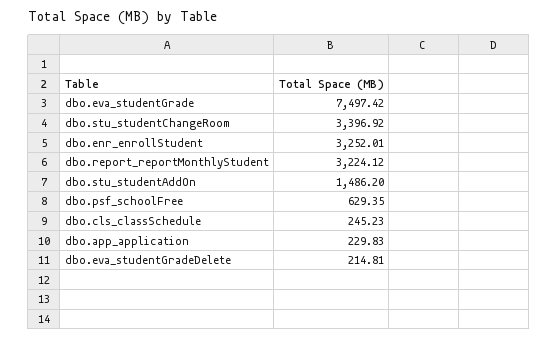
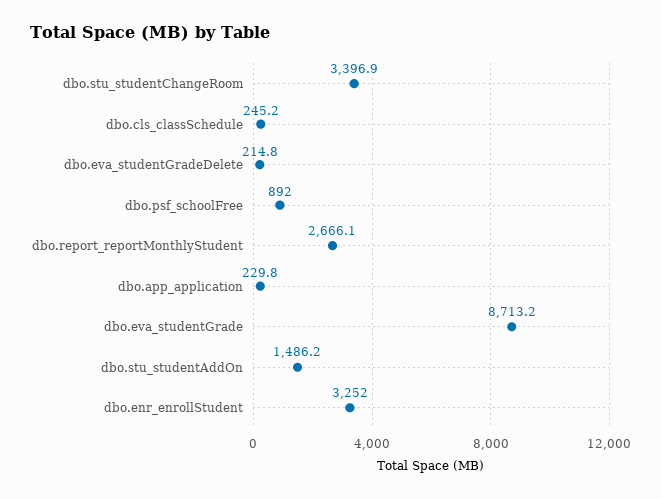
  {
-   "dbo.eva_studentGrade": 7497.42,
+   "dbo.eva_studentGrade": 8713.2,
    "dbo.stu_studentChangeRoom": 3396.92,
    "dbo.enr_enrollStudent": 3252.01,
-   "dbo.report_reportMonthlyStudent": 3224.12,
+   "dbo.report_reportMonthlyStudent": 2666.1,
    "dbo.stu_studentAddOn": 1486.2,
-   "dbo.psf_schoolFree": 629.35,
+   "dbo.psf_schoolFree": 892,
    "dbo.cls_classSchedule": 245.23,
    "dbo.app_application": 229.83,
    "dbo.eva_studentGradeDelete": 214.81
  }

